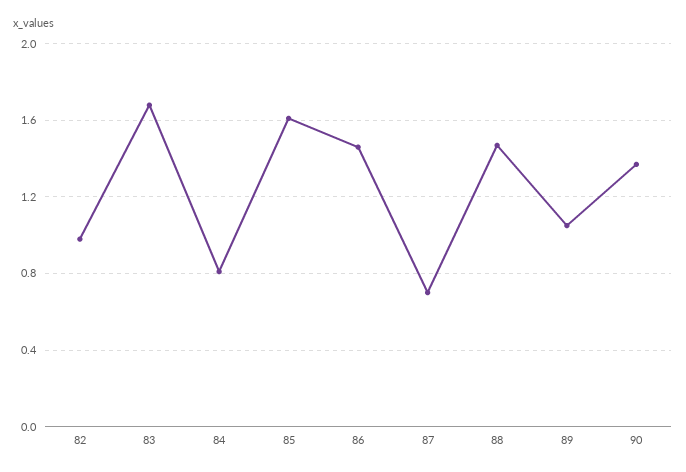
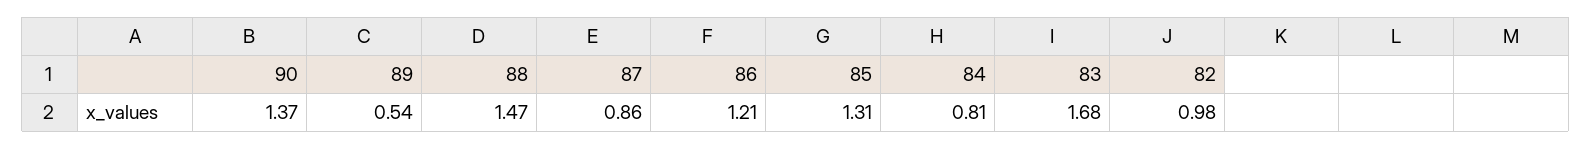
  {
    "82": 0.98,
    "83": 1.68,
    "84": 0.81,
-   "85": 1.6,
+   "85": 1.31,
-   "86": 1.45,
+   "86": 1.21,
-   "87": 0.7,
+   "87": 0.86,
    "88": 1.47,
-   "89": 1.05,
+   "89": 0.54,
    "90": 1.37
  }

